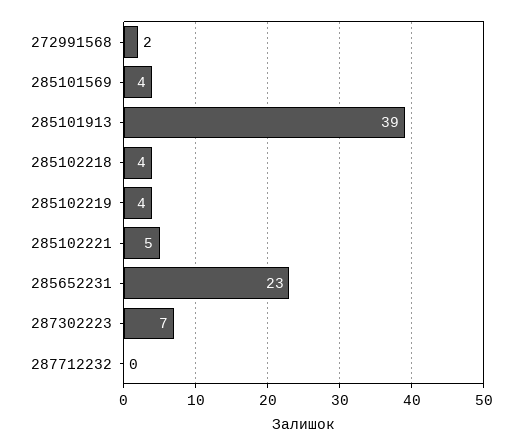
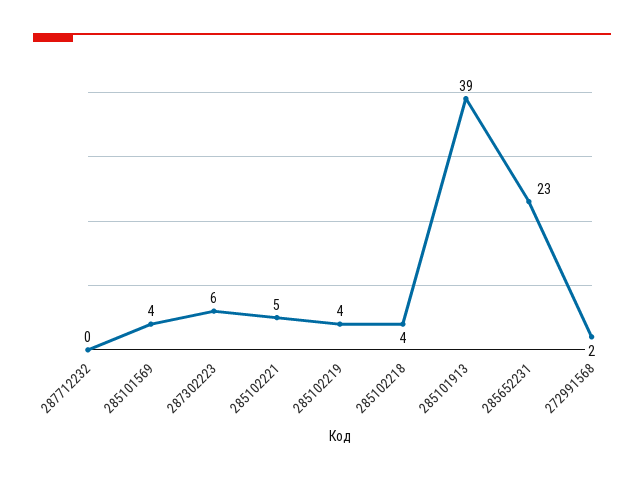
  {
    "272991568": 2,
    "285101569": 4,
    "285101913": 39,
    "285102218": 4,
    "285102219": 4,
    "285102221": 5,
    "285652231": 23,
-   "287302223": 7,
+   "287302223": 6,
    "287712232": 0
  }

